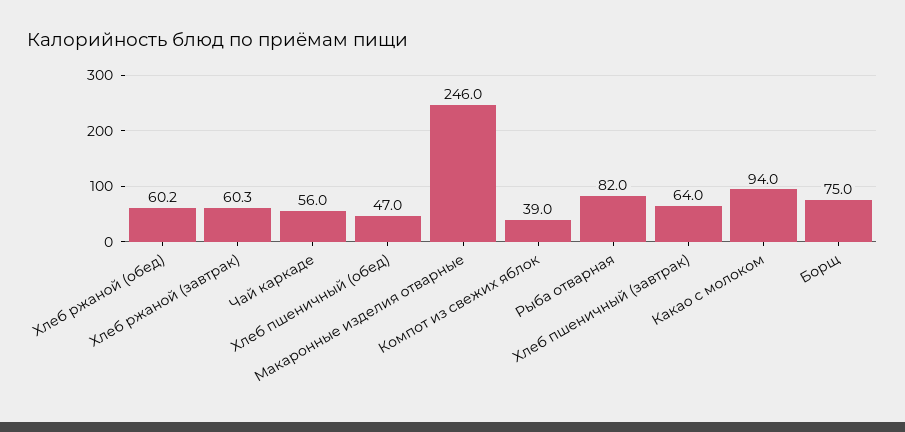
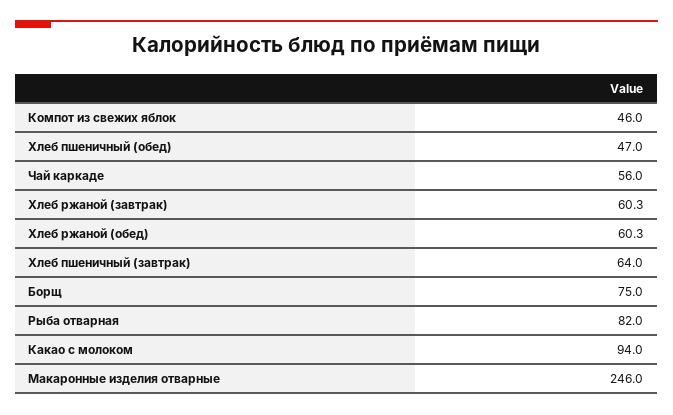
  {
-   "Хлеб ржаной (обед)": 60.2,
+   "Хлеб ржаной (обед)": 60.3,
    "Хлеб ржаной (завтрак)": 60.3,
    "Чай каркаде": 56,
    "Хлеб пшеничный (обед)": 47,
    "Макаронные изделия отварные": 246,
-   "Компот из свежих яблок": 39,
+   "Компот из свежих яблок": 46,
    "Рыба отварная": 82,
    "Хлеб пшеничный (завтрак)": 64,
    "Какао с молоком": 94,
    "Борщ": 75
  }

